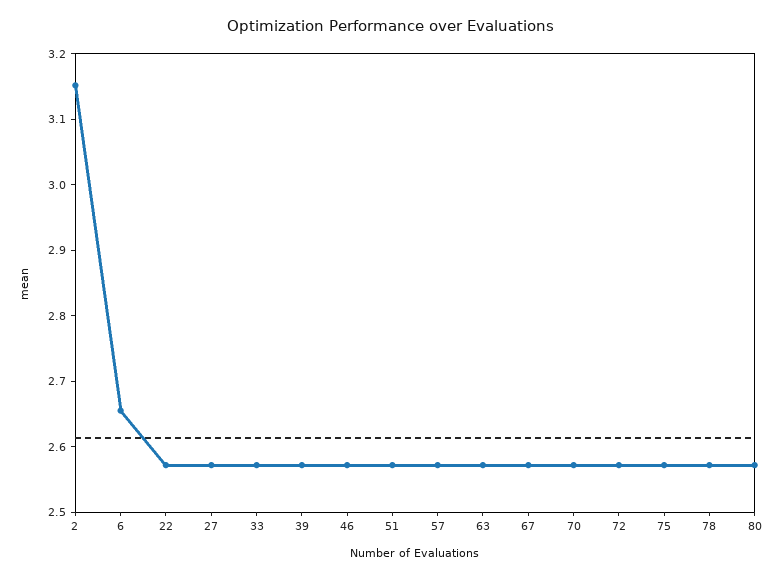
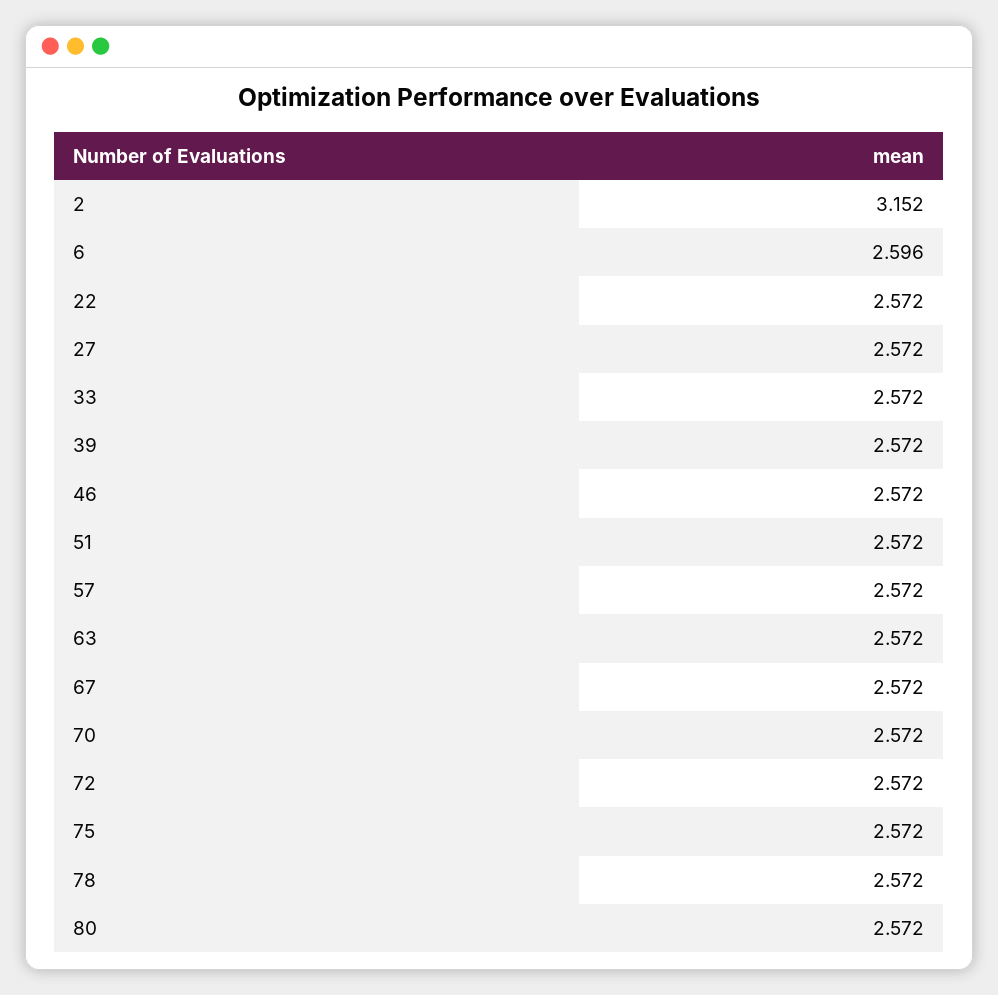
  {
    "2": 3.152,
-   "6": 2.66,
+   "6": 2.596,
    "22": 2.572,
    "27": 2.572,
    "33": 2.572,
    "39": 2.572,
    "46": 2.572,
    "51": 2.572,
    "57": 2.572,
    "63": 2.572,
    "67": 2.572,
    "70": 2.572,
    "72": 2.572,
    "75": 2.572,
    "78": 2.572,
    "80": 2.572
  }

